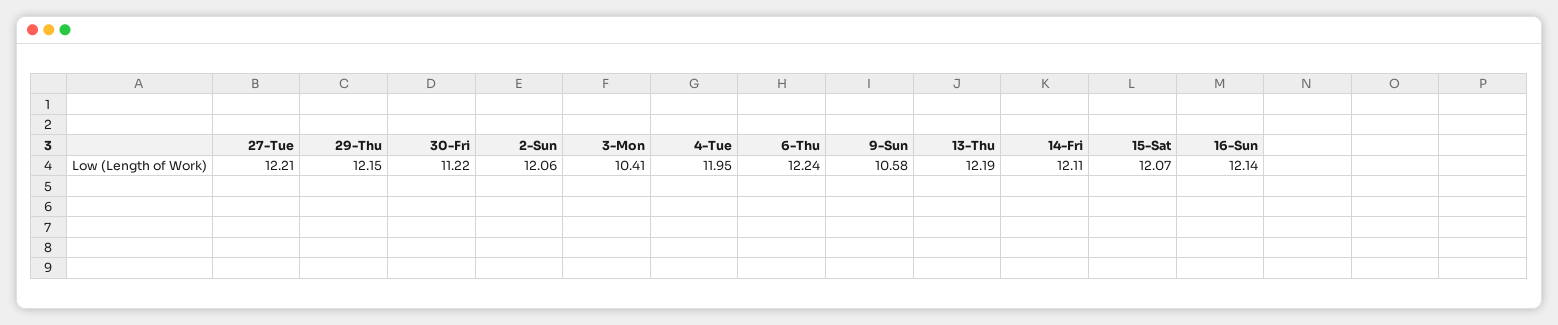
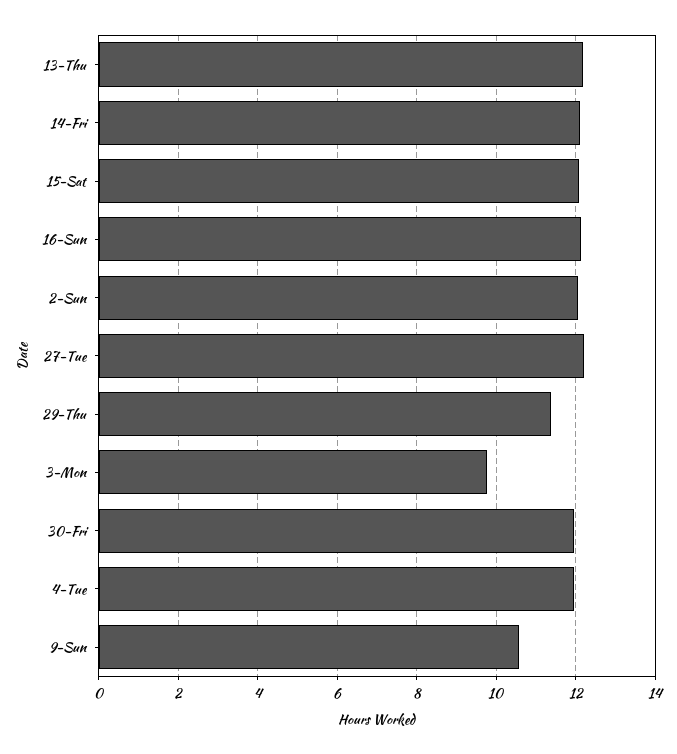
  {
    "27-Tue": 12.21,
-   "29-Thu": 12.15,
+   "29-Thu": 11.4,
-   "30-Fri": 11.22,
+   "30-Fri": 12,
    "2-Sun": 12.06,
-   "3-Mon": 10.41,
+   "3-Mon": 9.8,
    "4-Tue": 11.95,
-   "6-Thu": 12.24,
    "9-Sun": 10.58,
    "13-Thu": 12.19,
    "14-Fri": 12.11,
    "15-Sat": 12.07,
    "16-Sun": 12.14
  }

